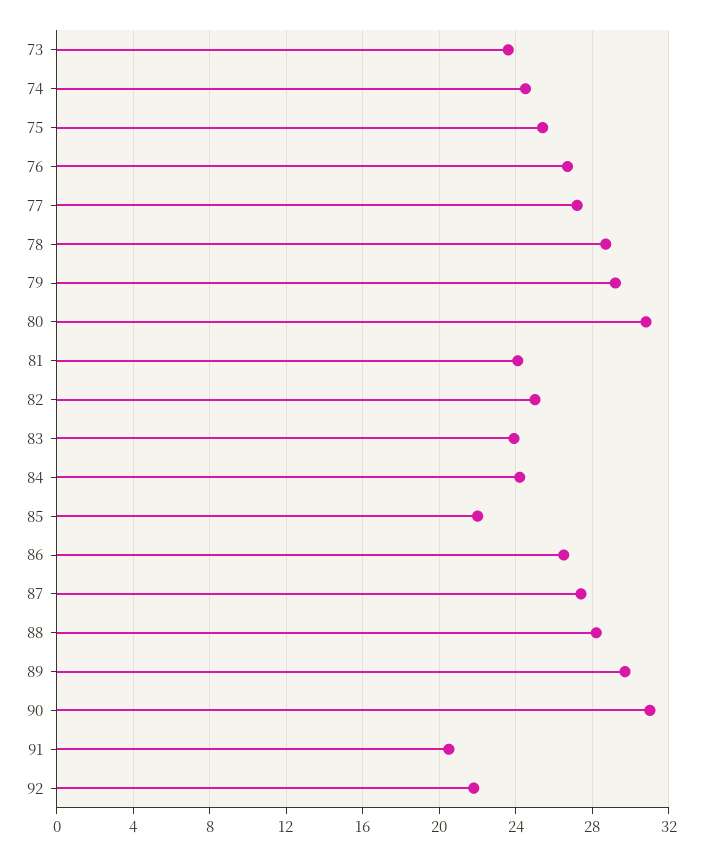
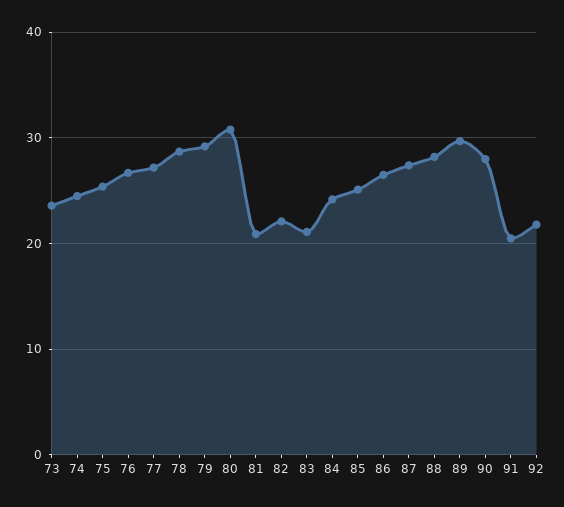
  {
    "73": 23.5,
    "74": 24.5,
    "75": 25.5,
    "76": 26.5,
    "77": 27,
    "78": 28.5,
    "79": 29,
    "80": 31,
-   "81": 24,
+   "81": 21,
-   "82": 25,
+   "82": 22,
-   "83": 24,
+   "83": 21,
    "84": 24,
-   "85": 22,
+   "85": 25,
    "86": 26.5,
    "87": 27.5,
    "88": 28,
    "89": 29.5,
-   "90": 31,
+   "90": 28,
    "91": 20.5,
    "92": 22
  }

